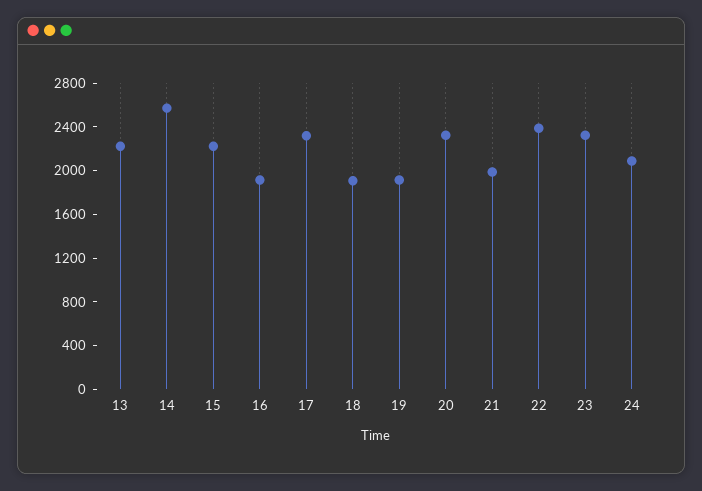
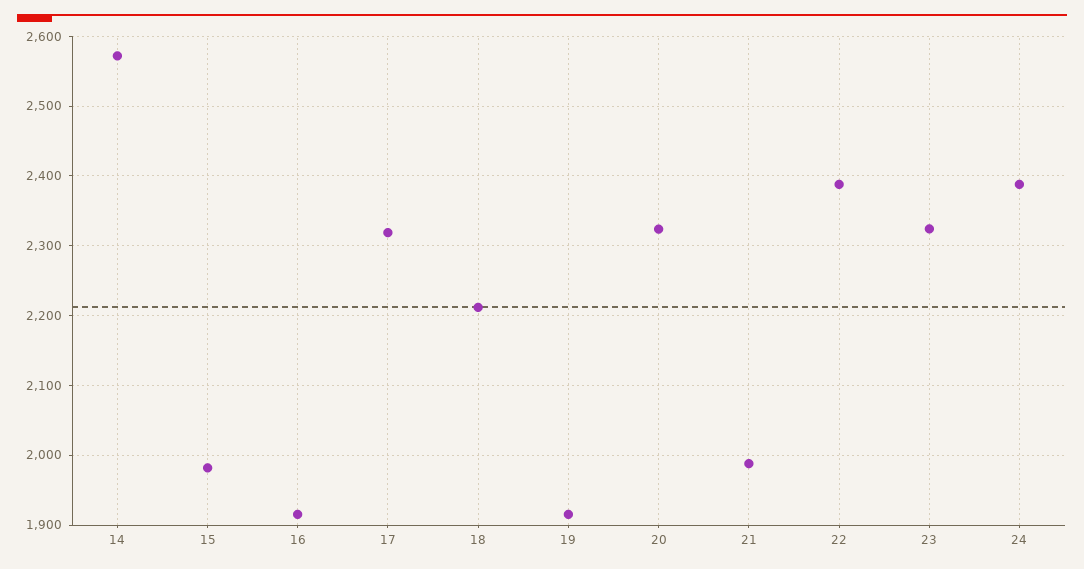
  {
-   "13": 2200,
    "14": 2570,
-   "15": 2200,
+   "15": 1980,
    "16": 1920,
    "17": 2320,
-   "18": 1900,
+   "18": 2210,
    "19": 1920,
    "20": 2320,
    "21": 1990,
    "22": 2390,
    "23": 2320,
-   "24": 2100
+   "24": 2390
  }

